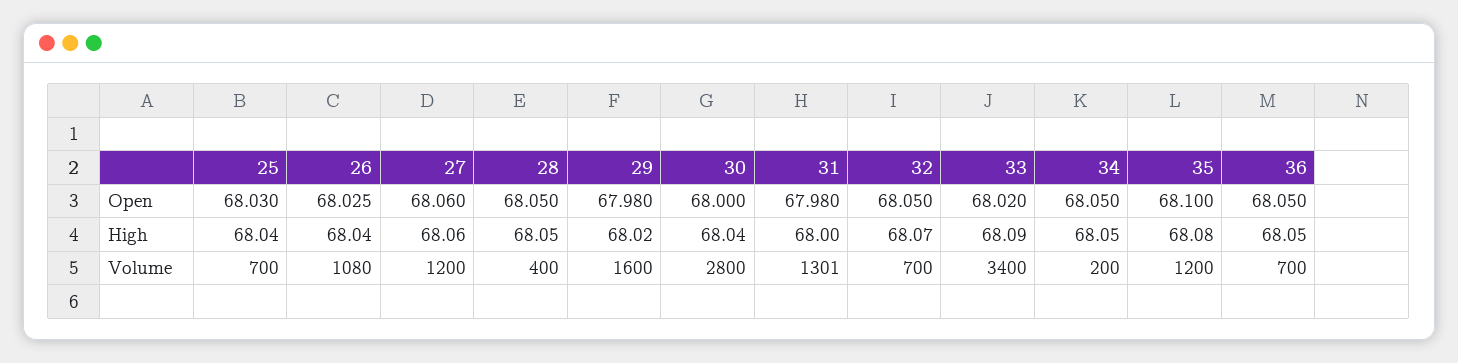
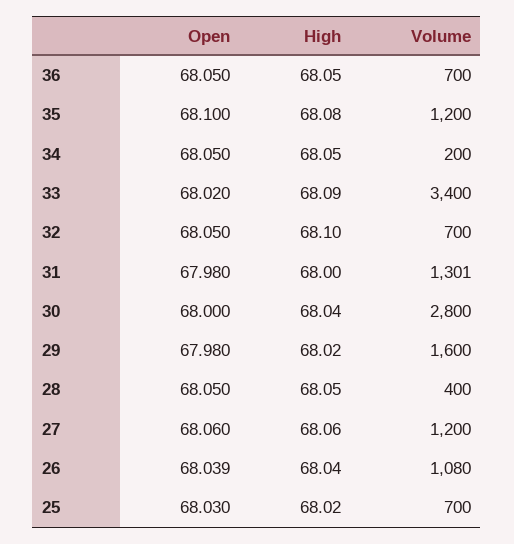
  {
    "25": {
      "Open": 68.03,
-     "High": 68.04,
+     "High": 68.02,
      "Volume": 700
    },
    "26": {
-     "Open": 68.025,
+     "Open": 68.039,
      "High": 68.04,
      "Volume": 1080
    },
    "27": {
      "Open": 68.06,
      "High": 68.06,
      "Volume": 1200
    },
    "28": {
      "Open": 68.05,
      "High": 68.05,
      "Volume": 400
    },
    "29": {
      "Open": 67.98,
      "High": 68.02,
      "Volume": 1600
    },
    "30": {
      "Open": 68,
      "High": 68.04,
      "Volume": 2800
    },
    "31": {
      "Open": 67.98,
      "High": 68,
      "Volume": 1301
    },
    "32": {
      "Open": 68.05,
-     "High": 68.07,
+     "High": 68.1,
      "Volume": 700
    },
    "33": {
      "Open": 68.02,
      "High": 68.09,
      "Volume": 3400
    },
    "34": {
      "Open": 68.05,
      "High": 68.05,
      "Volume": 200
    },
    "35": {
      "Open": 68.1,
      "High": 68.08,
      "Volume": 1200
    },
    "36": {
      "Open": 68.05,
      "High": 68.05,
      "Volume": 700
    }
  }

